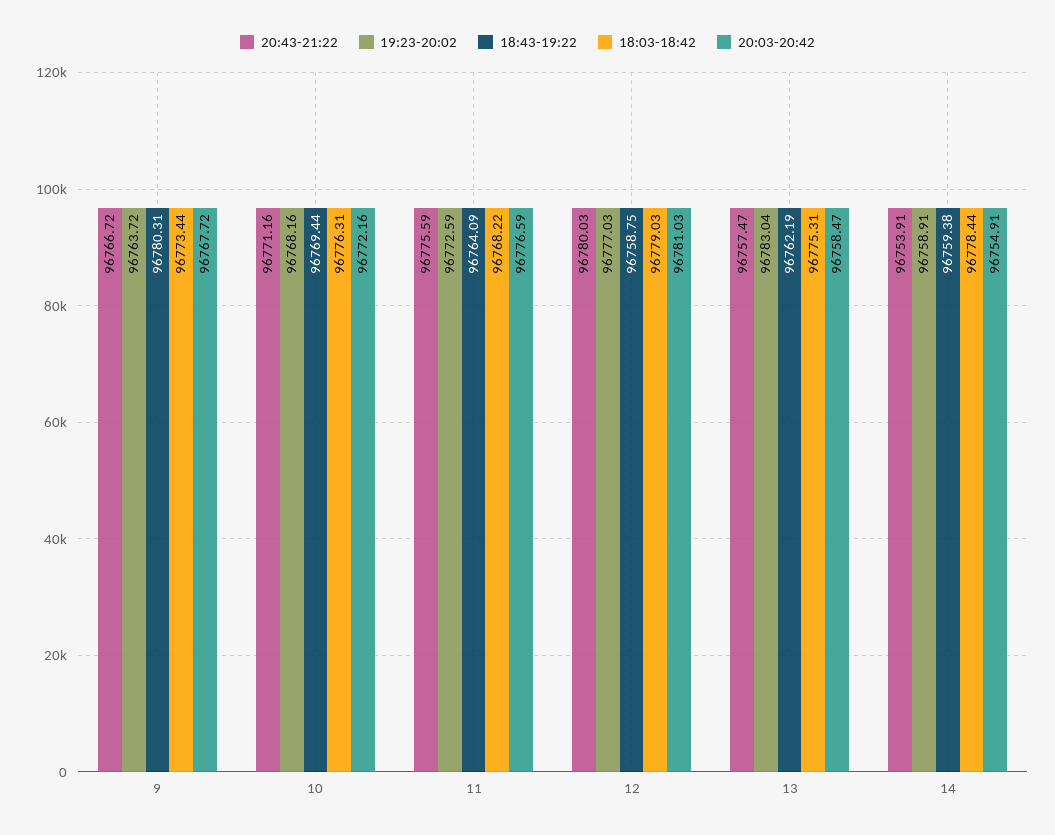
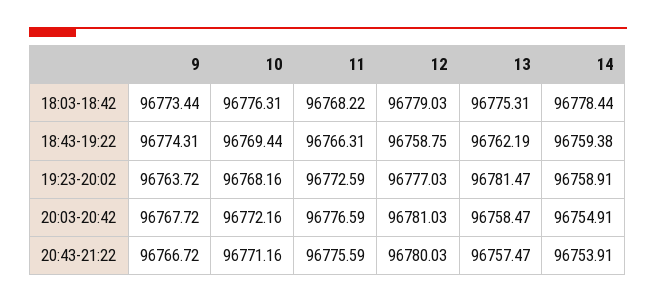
  {
    "20:43-21:22": {
      "9": 96766.72,
      "10": 96771.16,
      "11": 96775.59,
      "12": 96780.03,
      "13": 96757.47,
      "14": 96753.91
    },
    "19:23-20:02": {
      "9": 96763.72,
      "10": 96768.16,
      "11": 96772.59,
      "12": 96777.03,
-     "13": 96783.04,
+     "13": 96781.47,
      "14": 96758.91
    },
    "18:43-19:22": {
-     "9": 96780.31,
+     "9": 96774.31,
      "10": 96769.44,
-     "11": 96764.09,
+     "11": 96766.31,
      "12": 96758.75,
      "13": 96762.19,
      "14": 96759.38
    },
    "18:03-18:42": {
      "9": 96773.44,
      "10": 96776.31,
      "11": 96768.22,
      "12": 96779.03,
      "13": 96775.31,
      "14": 96778.44
    },
    "20:03-20:42": {
      "9": 96767.72,
      "10": 96772.16,
      "11": 96776.59,
      "12": 96781.03,
      "13": 96758.47,
      "14": 96754.91
    }
  }

